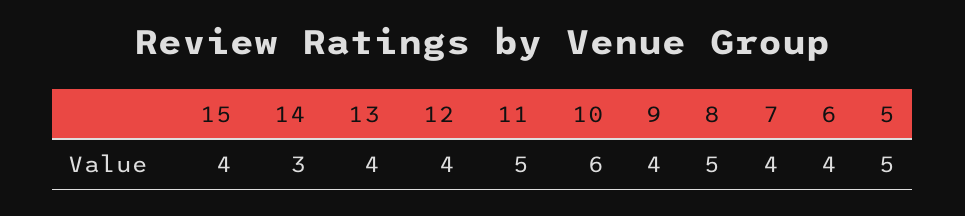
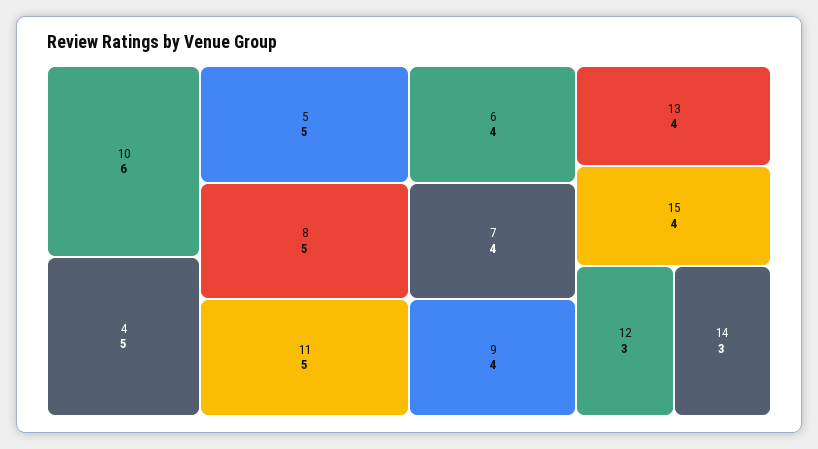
  {
    "15": 4,
    "14": 3,
    "13": 4,
-   "12": 4,
+   "12": 3,
    "11": 5,
    "10": 6,
    "9": 4,
    "8": 5,
    "7": 4,
    "6": 4,
-   "5": 5
+   "5": 5,
+   "4": 5
  }

